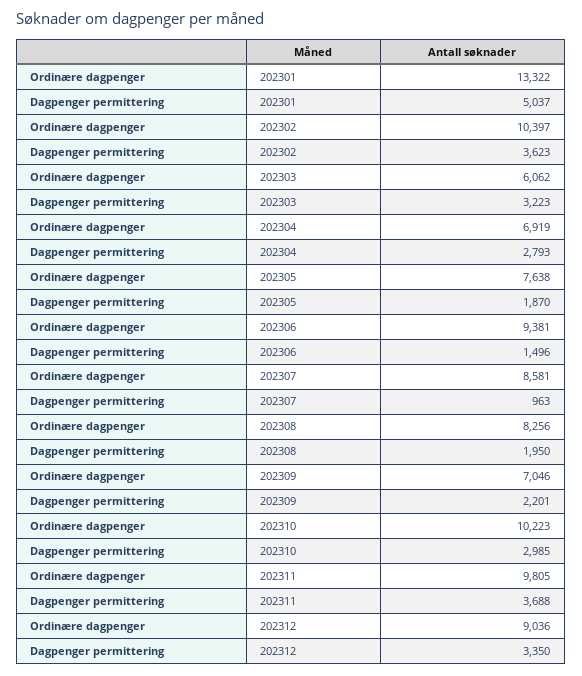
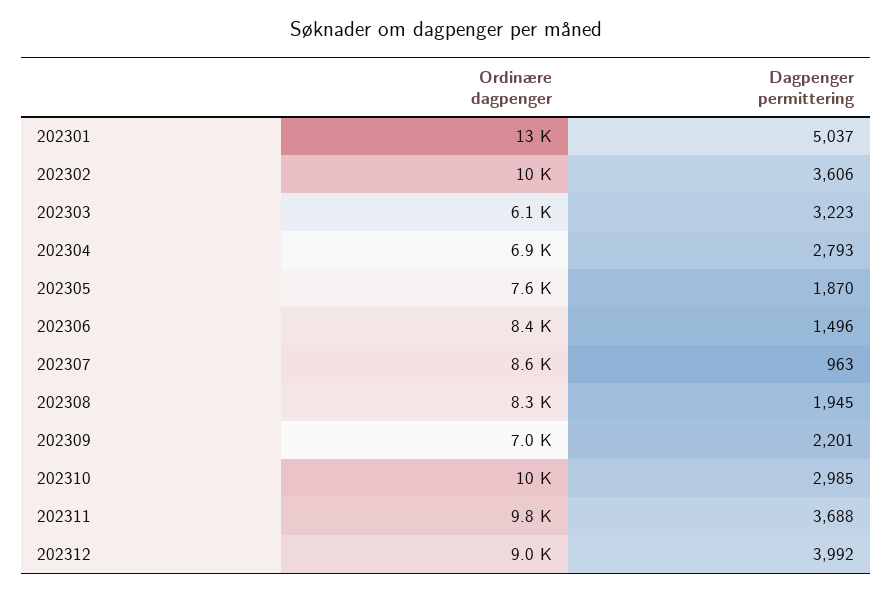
  {
    "Ordinære dagpenger": {
      "202301": 13322,
      "202302": 10397,
      "202303": 6062,
      "202304": 6919,
      "202305": 7638,
-     "202306": 9381,
+     "202306": 8400,
      "202307": 8581,
      "202308": 8256,
      "202309": 7046,
      "202310": 10223,
      "202311": 9805,
      "202312": 9036
    },
    "Dagpenger permittering": {
      "202301": 5037,
-     "202302": 3623,
+     "202302": 3606,
      "202303": 3223,
      "202304": 2793,
      "202305": 1870,
      "202306": 1496,
      "202307": 963,
-     "202308": 1950,
+     "202308": 1945,
      "202309": 2201,
      "202310": 2985,
      "202311": 3688,
-     "202312": 3350
+     "202312": 3992
    }
  }

